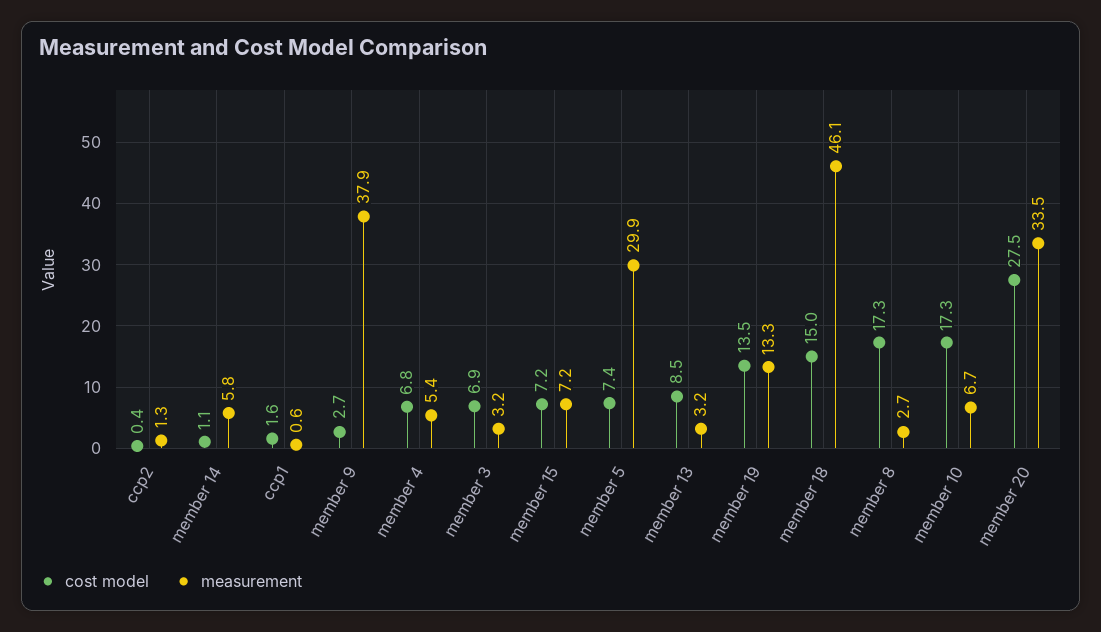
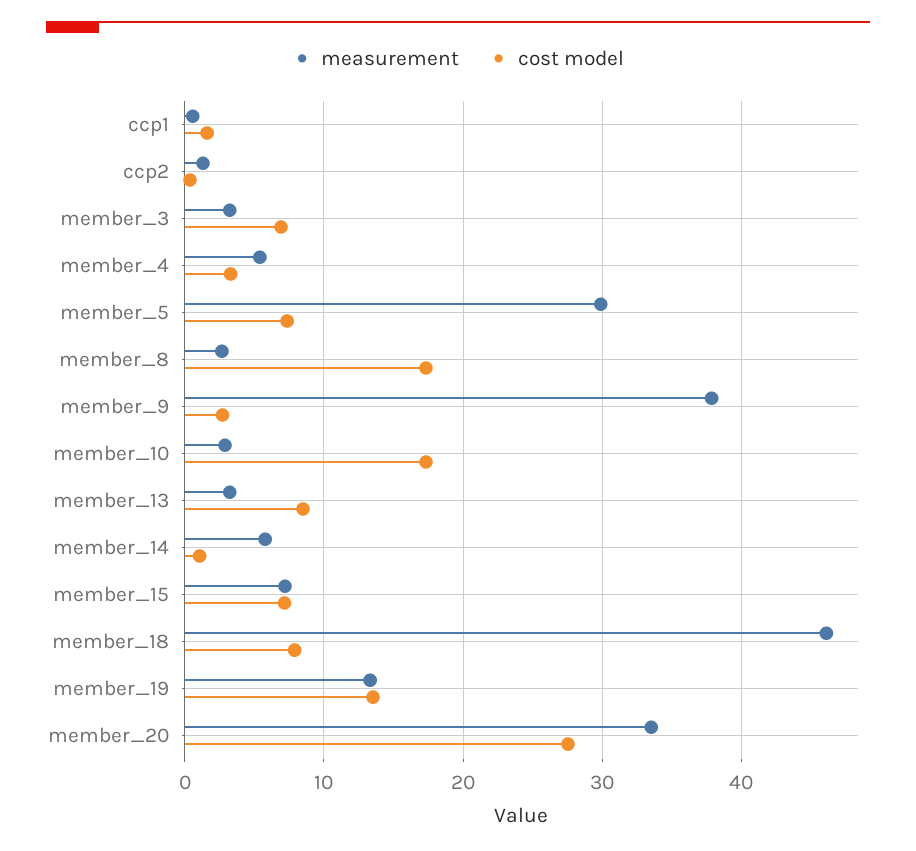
  {
    "cost model": {
      "ccp2": 0.4,
      "member 14": 1.1,
      "ccp1": 1.6,
      "member 9": 2.7,
-     "member 4": 6.8,
+     "member 4": 3,
      "member 3": 6.9,
      "member 15": 7.2,
      "member 5": 7.4,
      "member 13": 8.5,
      "member 19": 13.5,
-     "member 18": 15,
+     "member 18": 8,
      "member 8": 17.3,
      "member 10": 17.3,
      "member 20": 27.5
    },
    "measurement": {
      "ccp2": 1.3,
      "member 14": 5.8,
      "ccp1": 0.6,
      "member 9": 37.9,
      "member 4": 5.4,
      "member 3": 3.2,
      "member 15": 7.2,
      "member 5": 29.9,
      "member 13": 3.2,
      "member 19": 13.3,
      "member 18": 46.1,
      "member 8": 2.7,
-     "member 10": 6.7,
+     "member 10": 3,
      "member 20": 33.5
    }
  }

